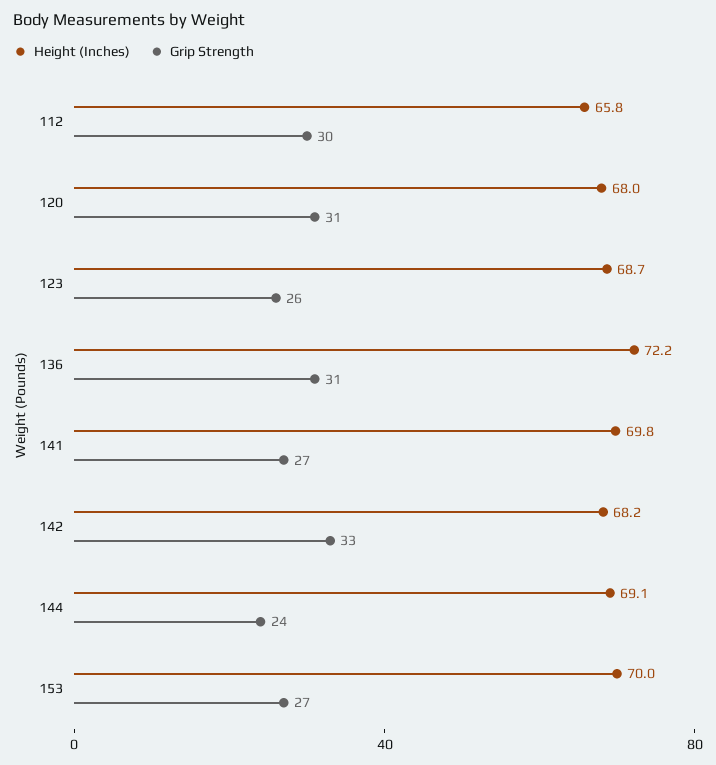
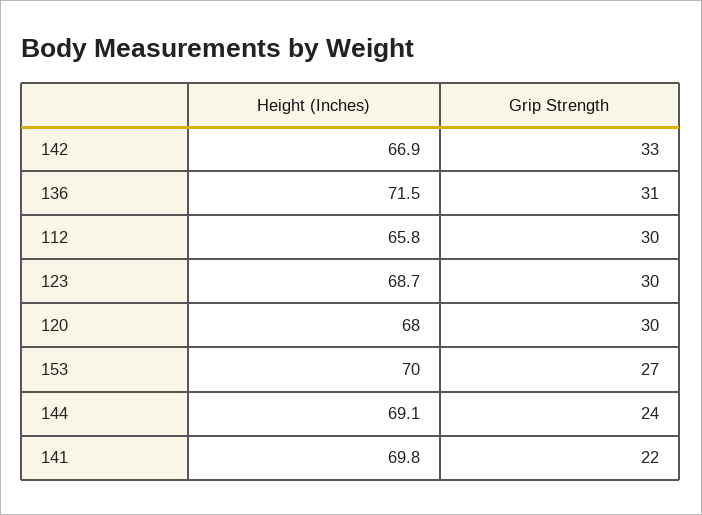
  {
    "Height (Inches)": {
      "112": 65.8,
      "120": 68,
      "123": 68.7,
-     "136": 72.2,
+     "136": 71.5,
      "141": 69.8,
-     "142": 68.2,
+     "142": 66.9,
      "144": 69.1,
      "153": 70
    },
    "Grip Strength": {
      "112": 30,
-     "120": 31,
+     "120": 30,
-     "123": 26,
+     "123": 30,
      "136": 31,
-     "141": 27,
+     "141": 22,
      "142": 33,
      "144": 24,
      "153": 27
    }
  }

